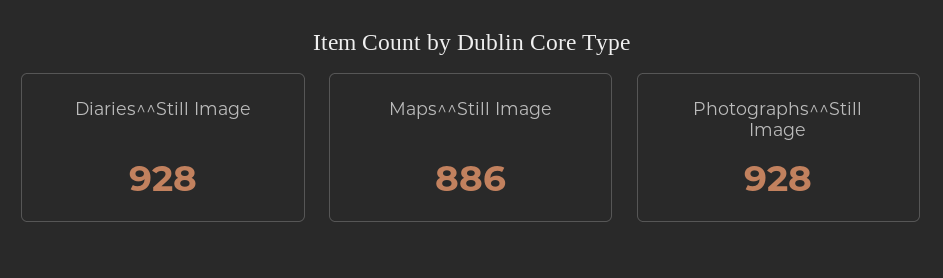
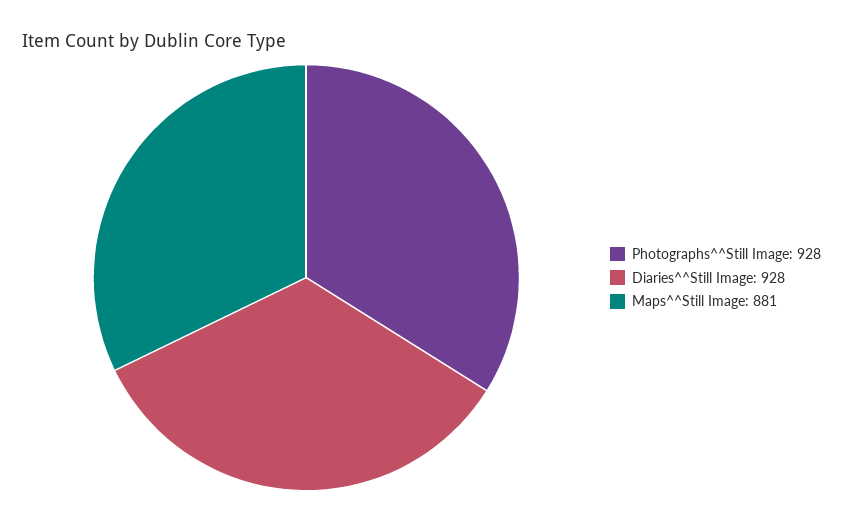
  {
    "Diaries^^Still Image": 928,
-   "Maps^^Still Image": 886,
+   "Maps^^Still Image": 881,
    "Photographs^^Still Image": 928
  }

